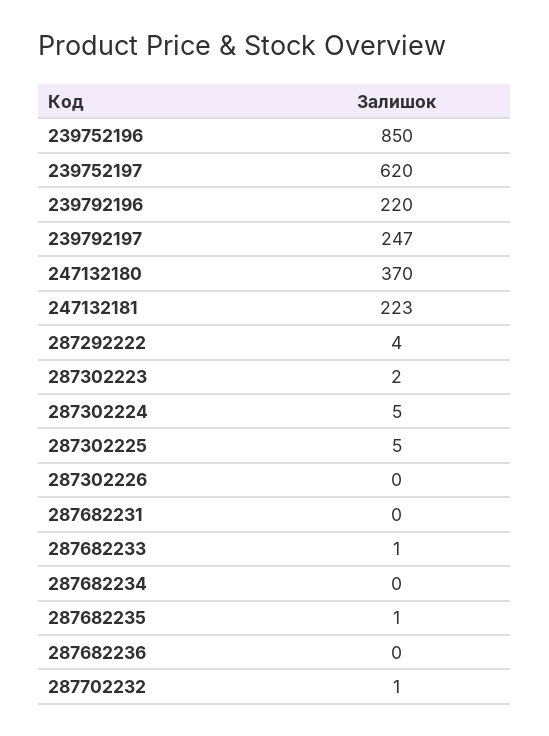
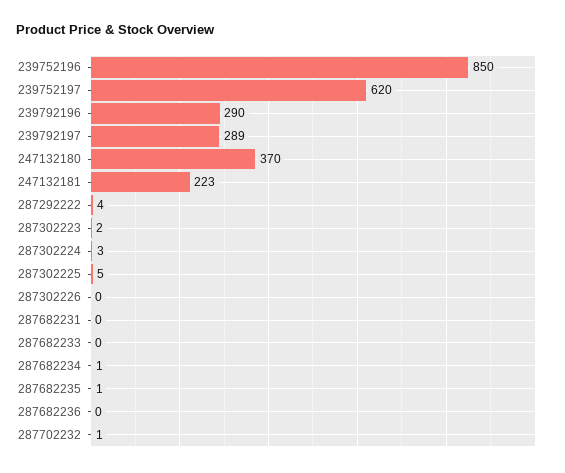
  {
    "239752196": 850,
    "239752197": 620,
-   "239792196": 220,
+   "239792196": 290,
-   "239792197": 247,
+   "239792197": 289,
    "247132180": 370,
    "247132181": 223,
    "287292222": 4,
    "287302223": 2,
-   "287302224": 5,
+   "287302224": 3,
    "287302225": 5,
    "287302226": 0,
    "287682231": 0,
-   "287682233": 1,
+   "287682233": 0,
-   "287682234": 0,
+   "287682234": 1,
    "287682235": 1,
    "287682236": 0,
    "287702232": 1
  }

